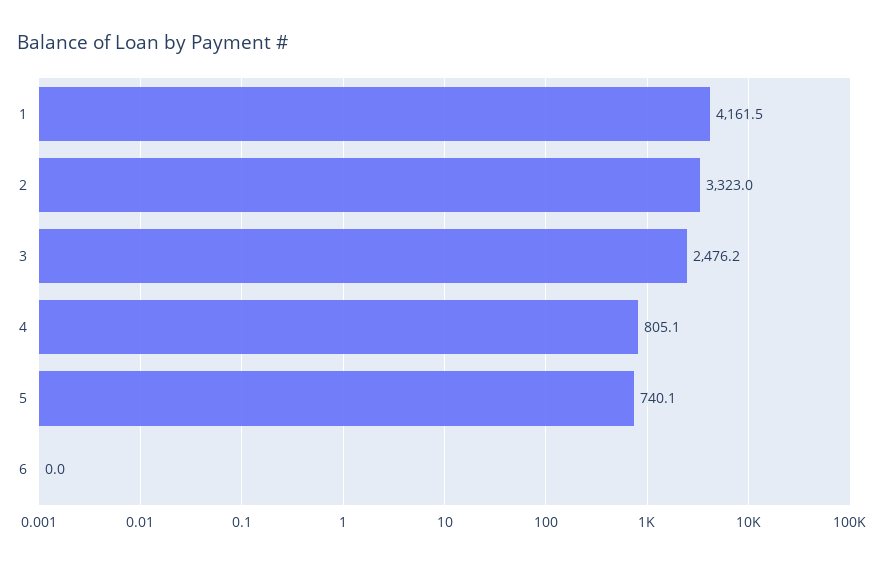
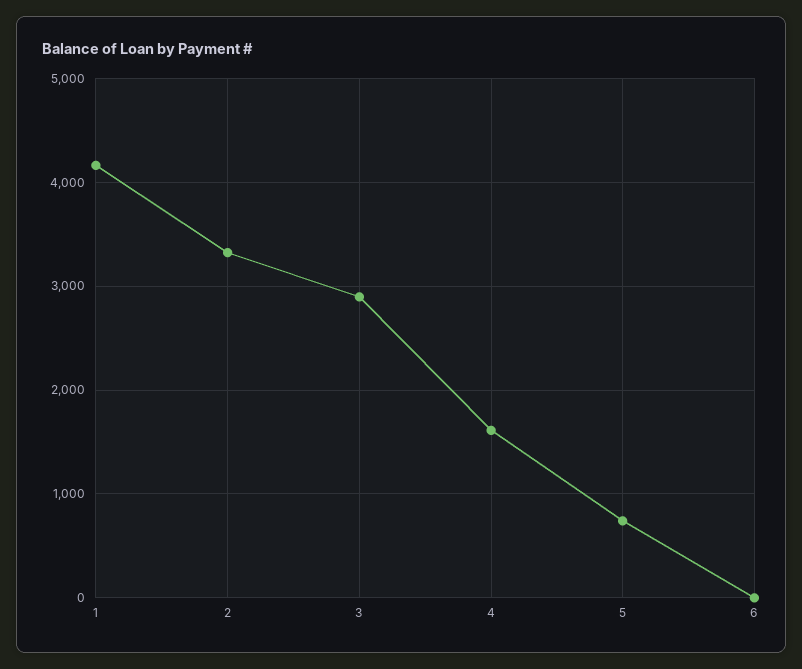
  {
    "1": 4161.5,
    "2": 3323,
-   "3": 2476.2,
+   "3": 2900,
-   "4": 805.1,
+   "4": 1600,
    "5": 740.1,
    "6": 0
  }

